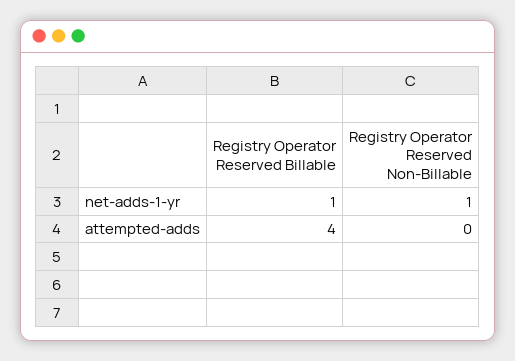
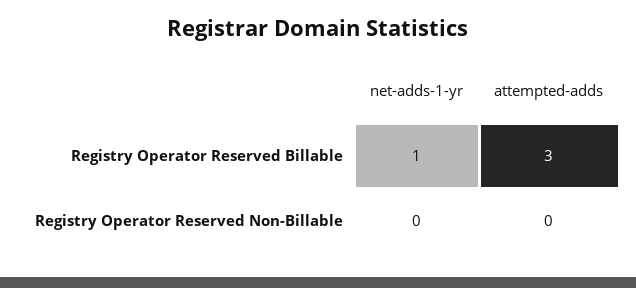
  {
    "Registry Operator Reserved Billable": {
      "net-adds-1-yr": 1,
-     "attempted-adds": 4
+     "attempted-adds": 3
    },
    "Registry Operator Reserved Non-Billable": {
-     "net-adds-1-yr": 1,
+     "net-adds-1-yr": 0,
      "attempted-adds": 0
    }
  }

